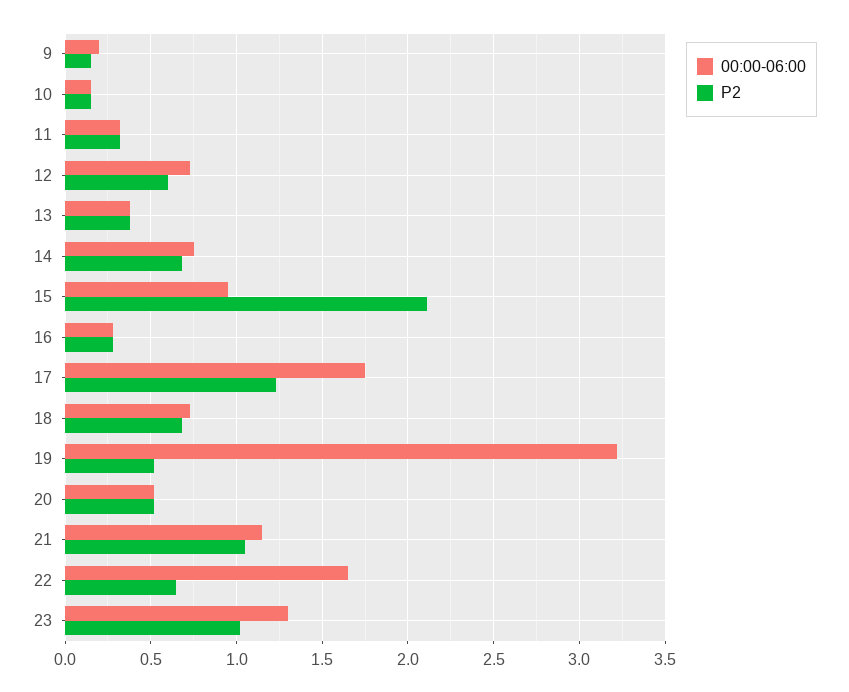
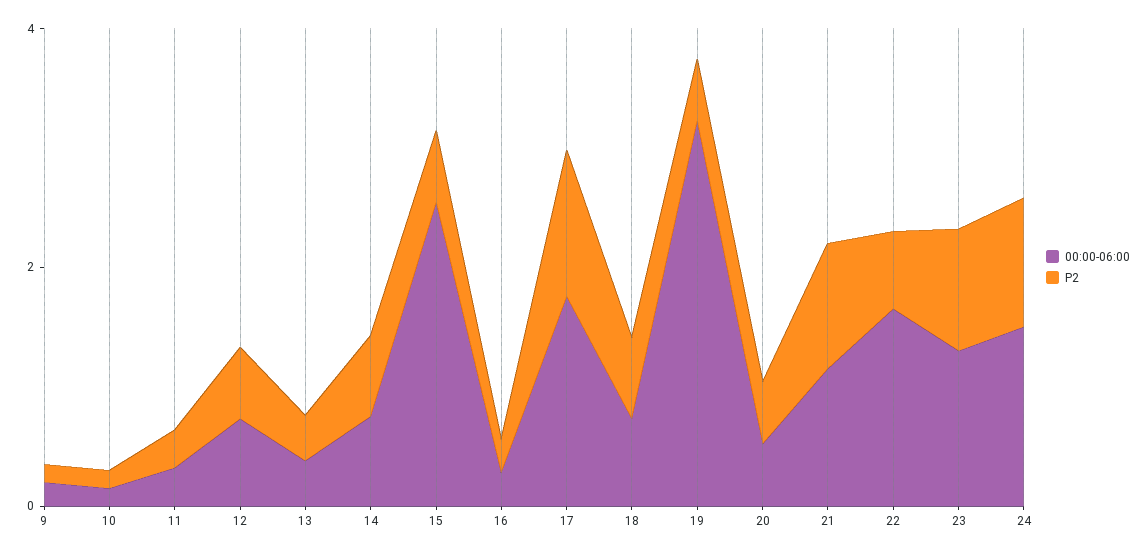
  {
    "00:00-06:00": {
      "9": 0.2,
      "10": 0.15,
      "11": 0.3,
      "12": 0.75,
      "13": 0.4,
      "14": 0.75,
-     "15": 0.95,
+     "15": 2.5,
      "16": 0.3,
      "17": 1.75,
      "18": 0.75,
      "19": 3.2,
      "20": 0.5,
      "21": 1.15,
      "22": 1.65,
-     "23": 1.3
+     "23": 1.3,
+     "24": 1.5
    },
    "P2": {
      "9": 0.15,
      "10": 0.15,
      "11": 0.3,
      "12": 0.6,
      "13": 0.4,
      "14": 0.7,
-     "15": 2.1,
+     "15": 0.5,
      "16": 0.3,
      "17": 1.25,
      "18": 0.7,
      "19": 0.5,
      "20": 0.5,
      "21": 1.05,
      "22": 0.65,
-     "23": 1
+     "23": 1,
+     "24": 1
    }
  }

